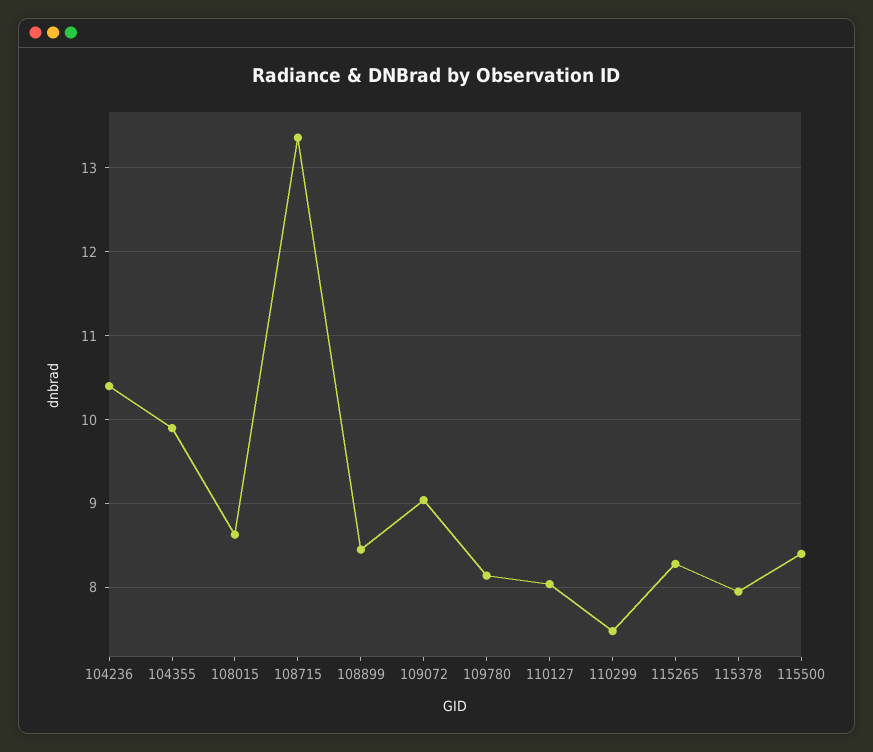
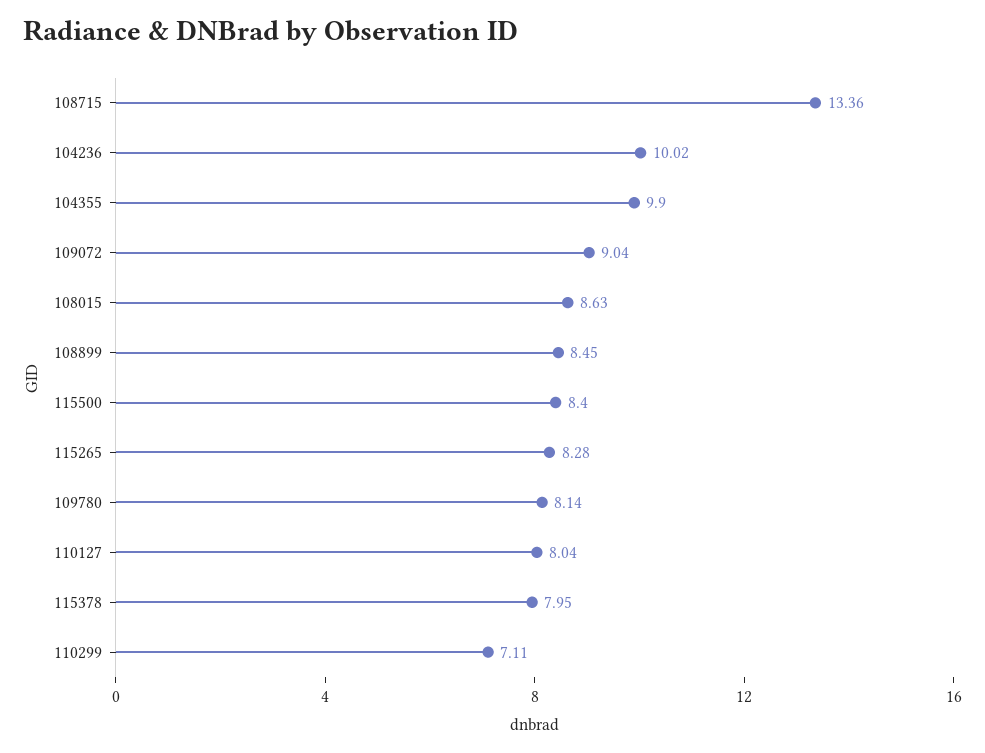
  {
-   "104236": 10.4,
+   "104236": 10.02,
    "104355": 9.9,
    "108015": 8.63,
    "108715": 13.36,
    "108899": 8.45,
    "109072": 9.04,
    "109780": 8.14,
    "110127": 8.04,
-   "110299": 7.5,
+   "110299": 7.11,
    "115265": 8.28,
    "115378": 7.95,
    "115500": 8.4
  }

